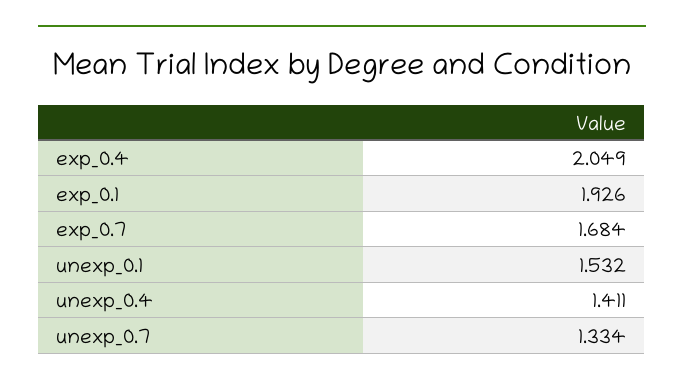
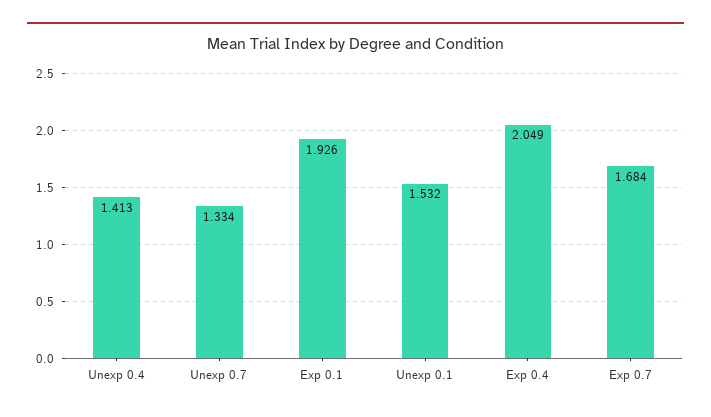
  {
    "exp_0.4": 2.049,
    "exp_0.1": 1.926,
    "exp_0.7": 1.684,
    "unexp_0.1": 1.532,
-   "unexp_0.4": 1.411,
+   "unexp_0.4": 1.413,
    "unexp_0.7": 1.334
  }

